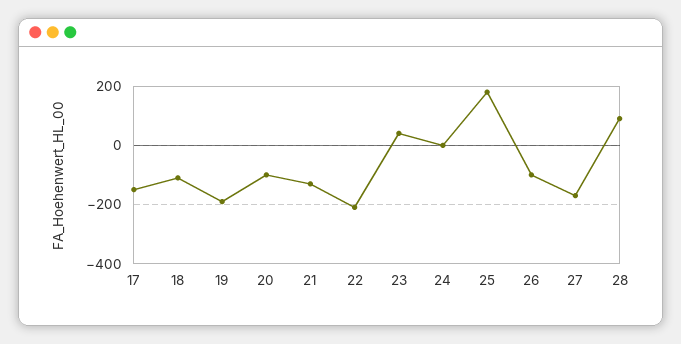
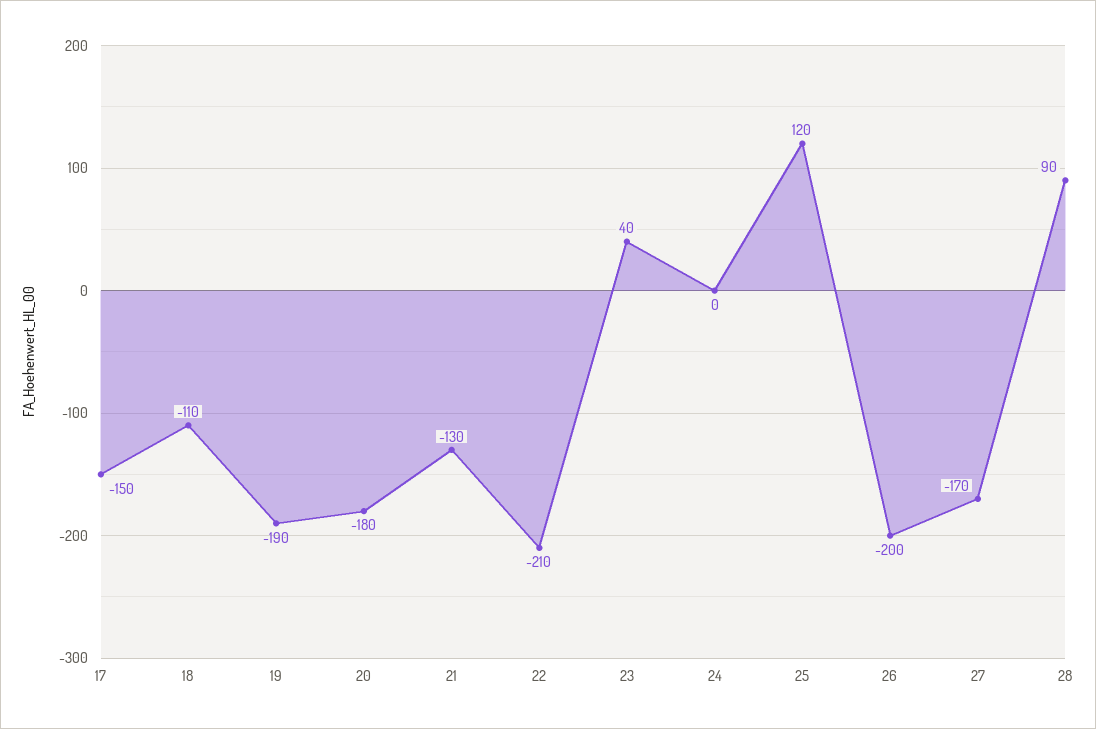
  {
    "17": -150,
    "18": -110,
    "19": -190,
-   "20": -100,
+   "20": -180,
    "21": -130,
    "22": -210,
    "23": 40,
    "24": 0,
-   "25": 175,
+   "25": 120,
-   "26": -100,
+   "26": -200,
    "27": -170,
    "28": 90
  }

